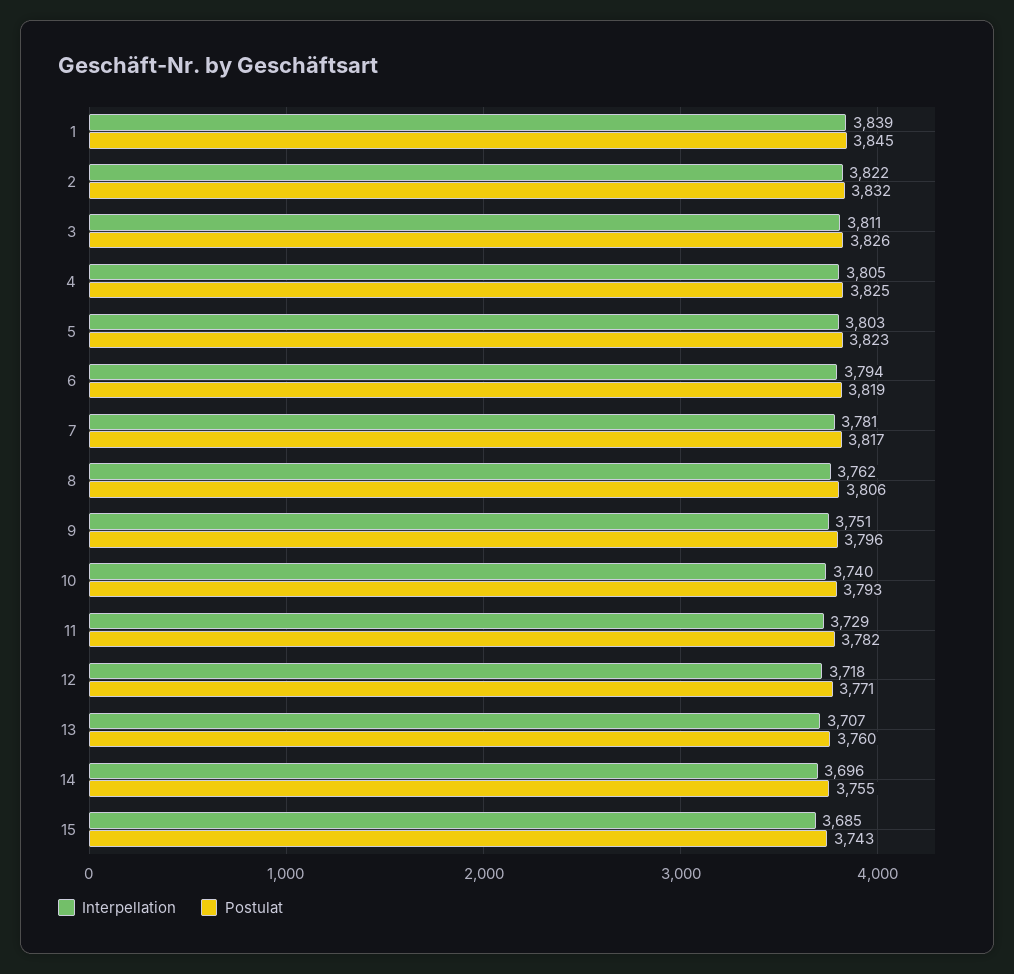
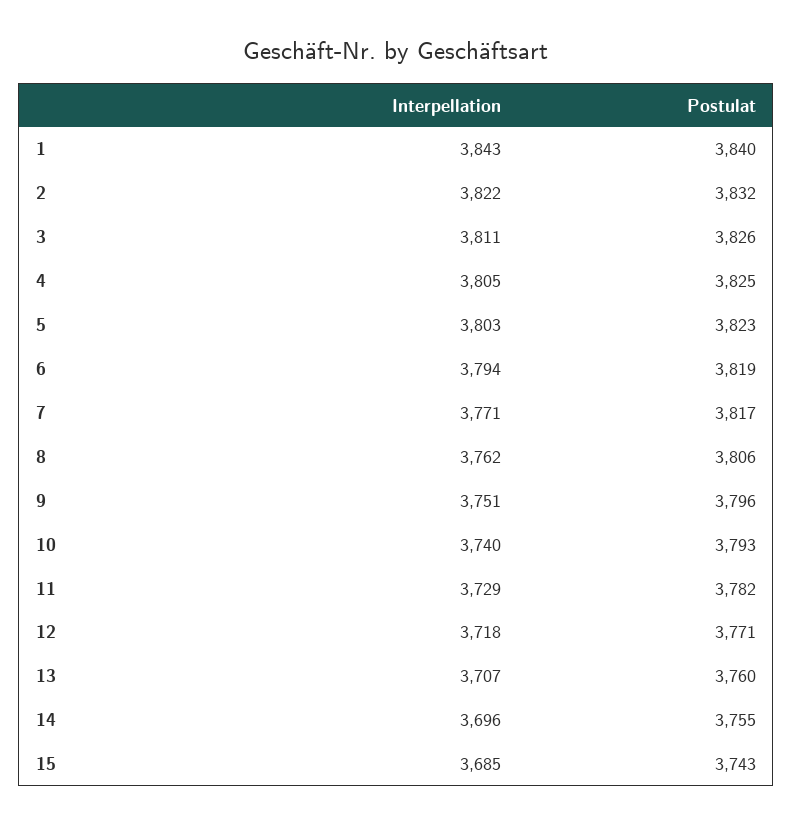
  {
    "Interpellation": {
-     "1": 3839,
+     "1": 3843,
      "2": 3822,
      "3": 3811,
      "4": 3805,
      "5": 3803,
      "6": 3794,
-     "7": 3781,
+     "7": 3771,
      "8": 3762,
      "9": 3751,
      "10": 3740,
      "11": 3729,
      "12": 3718,
      "13": 3707,
      "14": 3696,
      "15": 3685
    },
    "Postulat": {
-     "1": 3845,
+     "1": 3840,
      "2": 3832,
      "3": 3826,
      "4": 3825,
      "5": 3823,
      "6": 3819,
      "7": 3817,
      "8": 3806,
      "9": 3796,
      "10": 3793,
      "11": 3782,
      "12": 3771,
      "13": 3760,
      "14": 3755,
      "15": 3743
    }
  }

